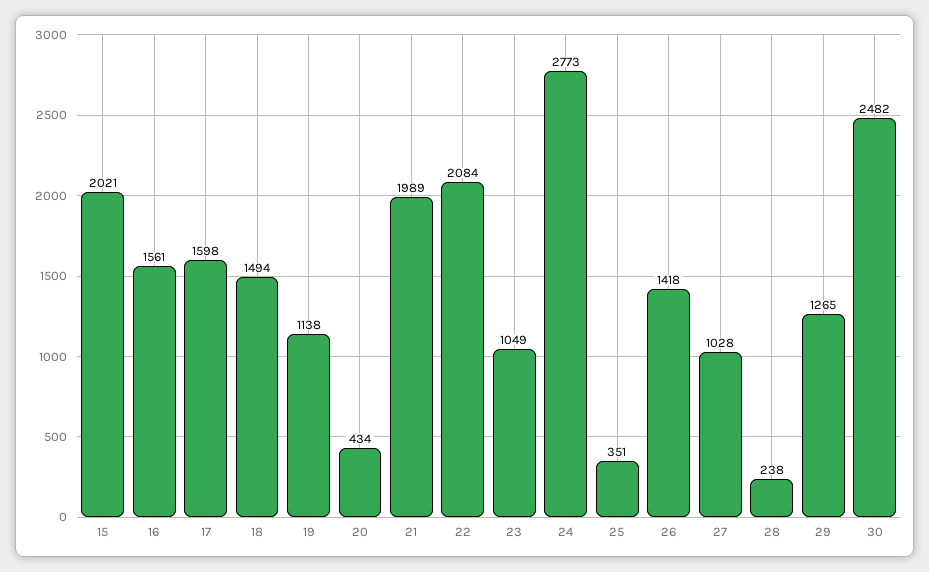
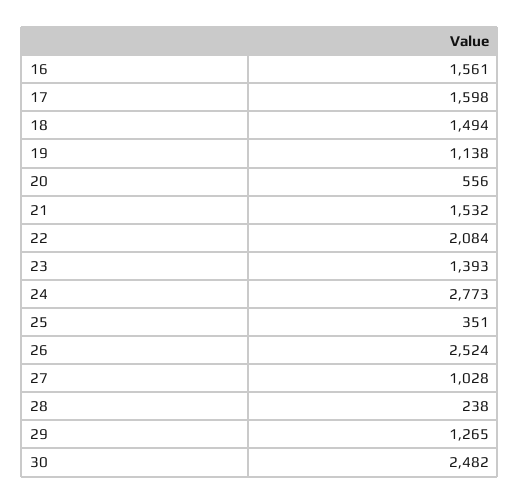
  {
-   "15": 2021,
    "16": 1561,
    "17": 1598,
    "18": 1494,
    "19": 1138,
-   "20": 434,
+   "20": 556,
-   "21": 1989,
+   "21": 1532,
    "22": 2084,
-   "23": 1049,
+   "23": 1393,
    "24": 2773,
    "25": 351,
-   "26": 1418,
+   "26": 2524,
    "27": 1028,
    "28": 238,
    "29": 1265,
    "30": 2482
  }

